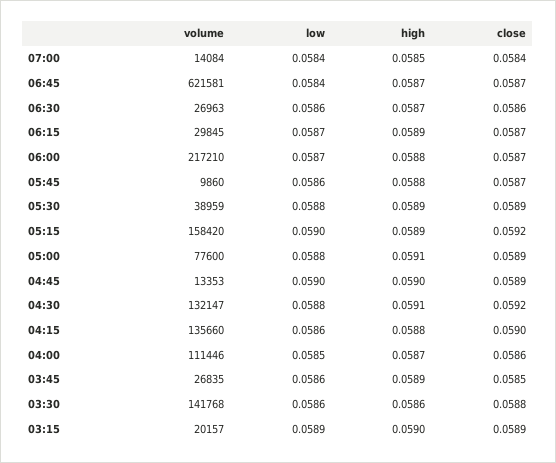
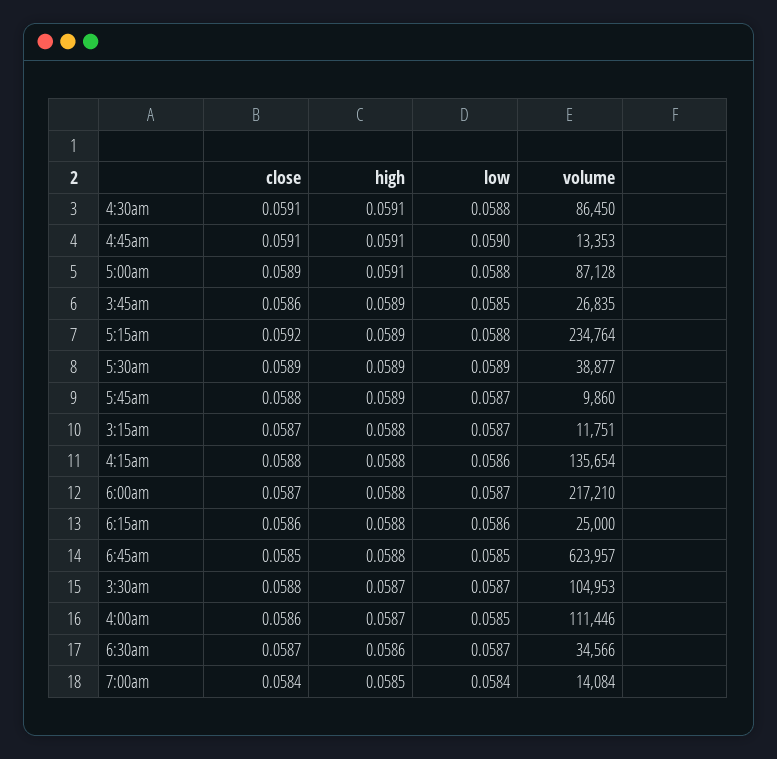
  {
    "volume": {
      "07:00": 14084,
-     "06:45": 621581,
+     "06:45": 623957,
-     "06:30": 26963,
+     "06:30": 34566,
-     "06:15": 29845,
+     "06:15": 25000,
      "06:00": 217210,
      "05:45": 9860,
-     "05:30": 38959,
+     "05:30": 38877,
-     "05:15": 158420,
+     "05:15": 234764,
-     "05:00": 77600,
+     "05:00": 87128,
      "04:45": 13353,
-     "04:30": 132147,
+     "04:30": 86450,
-     "04:15": 135660,
+     "04:15": 135654,
      "04:00": 111446,
      "03:45": 26835,
-     "03:30": 141768,
+     "03:30": 104953,
-     "03:15": 20157
+     "03:15": 11751
    },
    "low": {
      "07:00": 0.0584,
-     "06:45": 0.0584,
+     "06:45": 0.0585,
-     "06:30": 0.0586,
+     "06:30": 0.0587,
-     "06:15": 0.0587,
+     "06:15": 0.0586,
      "06:00": 0.0587,
-     "05:45": 0.0586,
+     "05:45": 0.0587,
-     "05:30": 0.0588,
+     "05:30": 0.0589,
-     "05:15": 0.059,
+     "05:15": 0.0588,
      "05:00": 0.0588,
      "04:45": 0.059,
      "04:30": 0.0588,
      "04:15": 0.0586,
      "04:00": 0.0585,
-     "03:45": 0.0586,
+     "03:45": 0.0585,
-     "03:30": 0.0586,
+     "03:30": 0.0587,
-     "03:15": 0.0589
+     "03:15": 0.0587
    },
    "high": {
      "07:00": 0.0585,
-     "06:45": 0.0587,
+     "06:45": 0.0588,
-     "06:30": 0.0587,
+     "06:30": 0.0586,
-     "06:15": 0.0589,
+     "06:15": 0.0588,
      "06:00": 0.0588,
-     "05:45": 0.0588,
+     "05:45": 0.0589,
      "05:30": 0.0589,
      "05:15": 0.0589,
      "05:00": 0.0591,
-     "04:45": 0.059,
+     "04:45": 0.0591,
      "04:30": 0.0591,
      "04:15": 0.0588,
      "04:00": 0.0587,
      "03:45": 0.0589,
-     "03:30": 0.0586,
+     "03:30": 0.0587,
-     "03:15": 0.059
+     "03:15": 0.0588
    },
    "close": {
      "07:00": 0.0584,
-     "06:45": 0.0587,
+     "06:45": 0.0585,
-     "06:30": 0.0586,
+     "06:30": 0.0587,
-     "06:15": 0.0587,
+     "06:15": 0.0586,
      "06:00": 0.0587,
-     "05:45": 0.0587,
+     "05:45": 0.0588,
      "05:30": 0.0589,
      "05:15": 0.0592,
      "05:00": 0.0589,
-     "04:45": 0.0589,
+     "04:45": 0.0591,
-     "04:30": 0.0592,
+     "04:30": 0.0591,
-     "04:15": 0.059,
+     "04:15": 0.0588,
      "04:00": 0.0586,
-     "03:45": 0.0585,
+     "03:45": 0.0586,
      "03:30": 0.0588,
-     "03:15": 0.0589
+     "03:15": 0.0587
    }
  }

